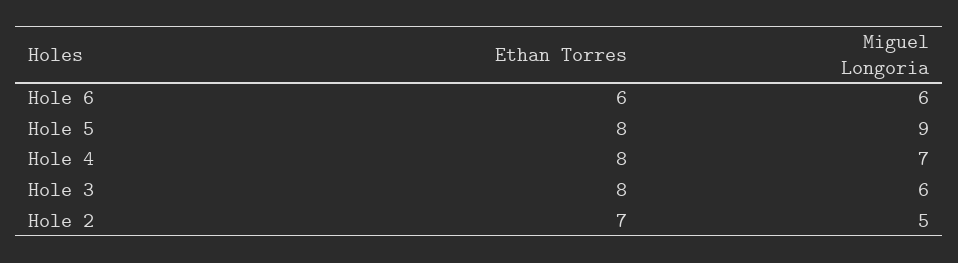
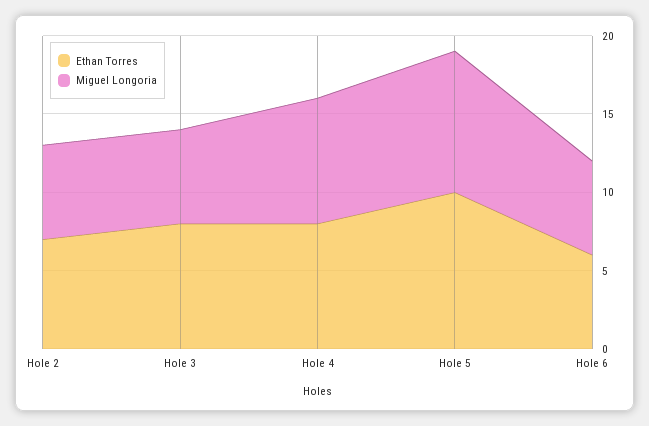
  {
    "Ethan Torres": {
      "Hole 6": 6,
-     "Hole 5": 8,
+     "Hole 5": 10,
      "Hole 4": 8,
      "Hole 3": 8,
      "Hole 2": 7
    },
    "Miguel Longoria": {
      "Hole 6": 6,
      "Hole 5": 9,
-     "Hole 4": 7,
+     "Hole 4": 8,
      "Hole 3": 6,
-     "Hole 2": 5
+     "Hole 2": 6
    }
  }

